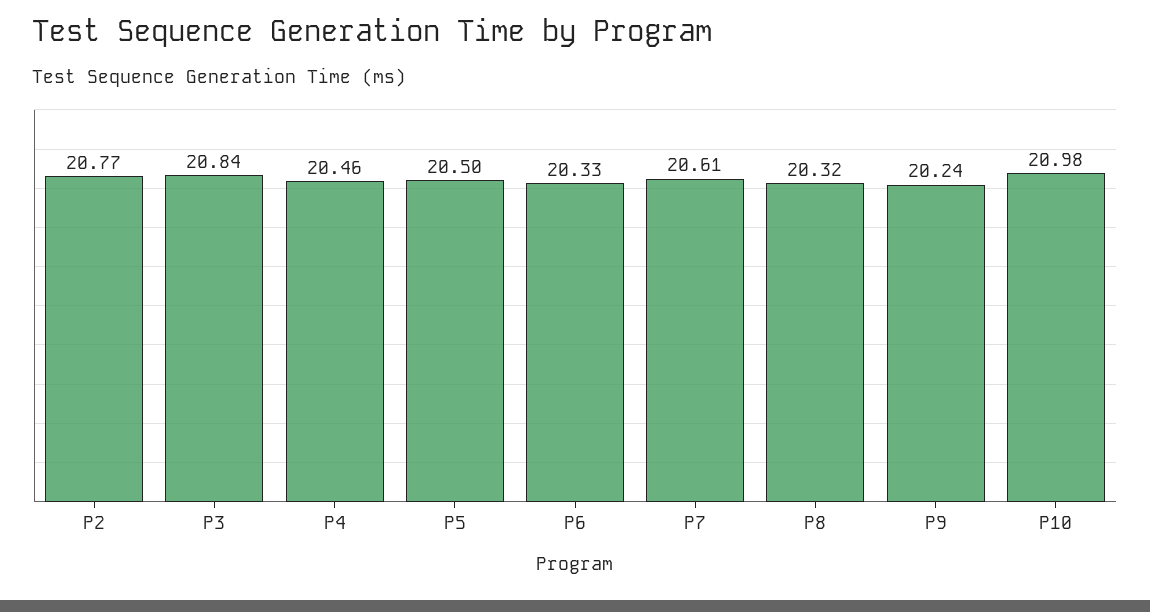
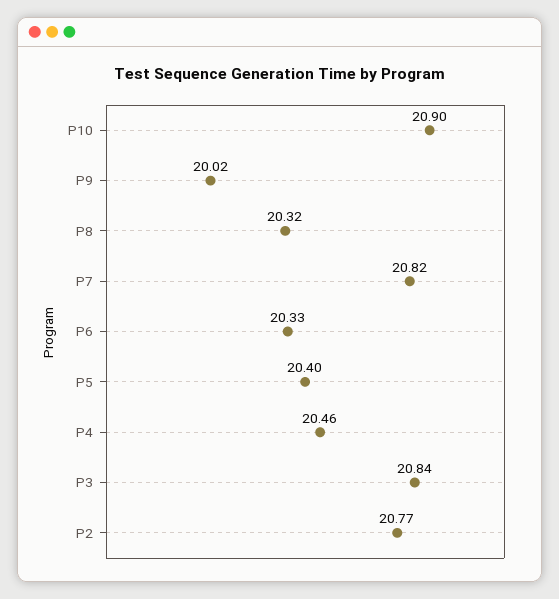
  {
    "P2": 20.77,
    "P3": 20.84,
    "P4": 20.46,
-   "P5": 20.5,
+   "P5": 20.4,
    "P6": 20.33,
-   "P7": 20.61,
+   "P7": 20.82,
    "P8": 20.32,
-   "P9": 20.24,
+   "P9": 20.02,
-   "P10": 20.98
+   "P10": 20.9
  }

